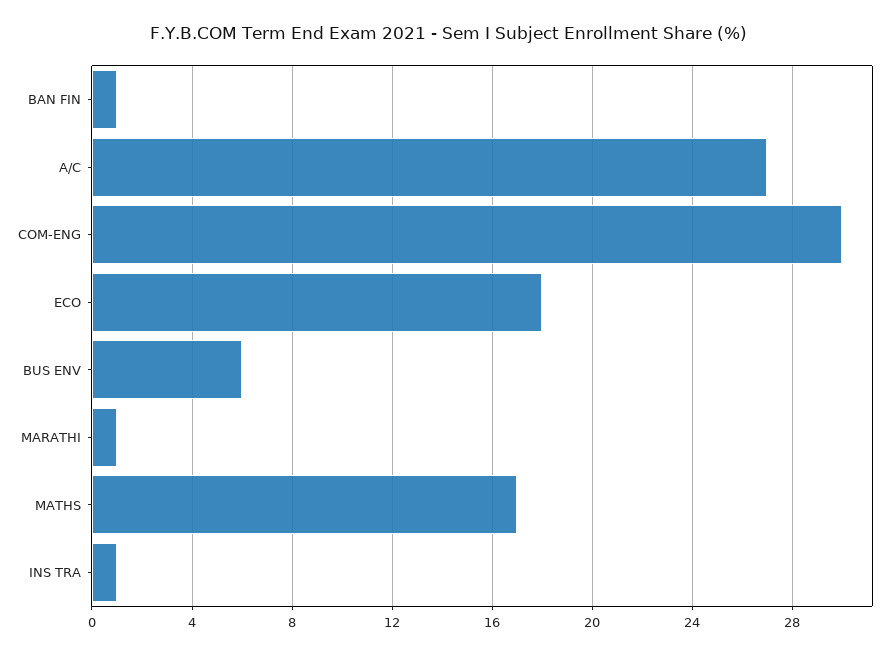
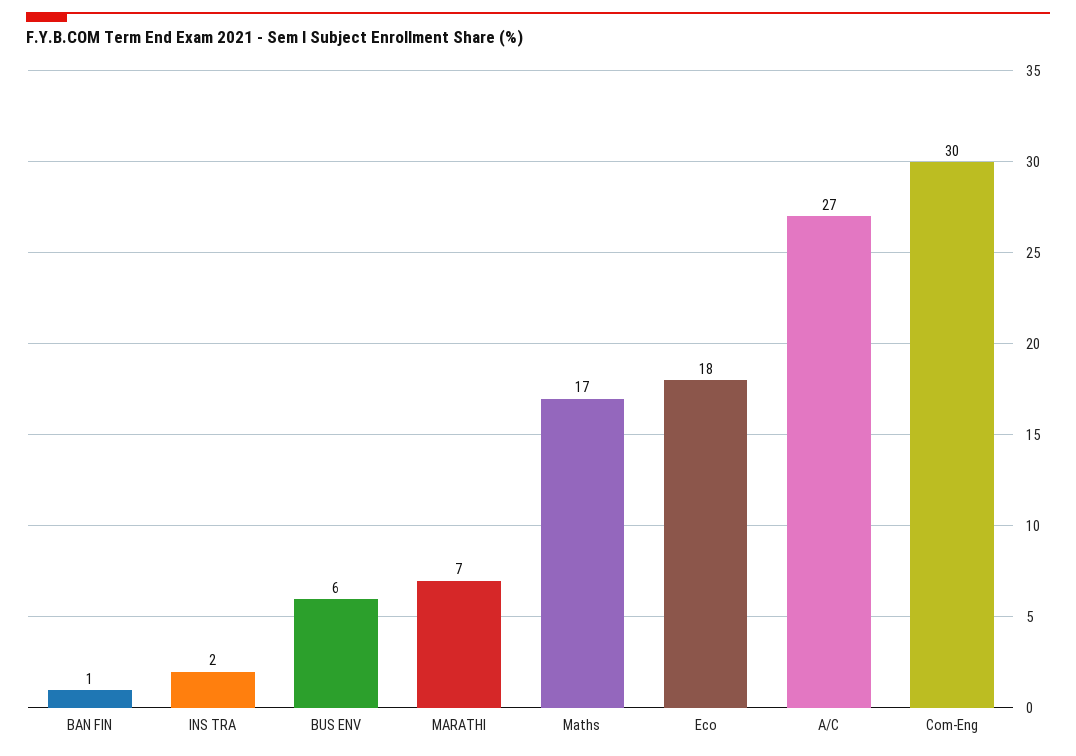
  {
    "BAN FIN": 1,
    "A/C": 27,
    "COM-ENG": 30,
    "ECO": 18,
    "BUS ENV": 6,
-   "MARATHI": 1,
+   "MARATHI": 7,
    "MATHS": 17,
-   "INS TRA": 1
+   "INS TRA": 2
  }

